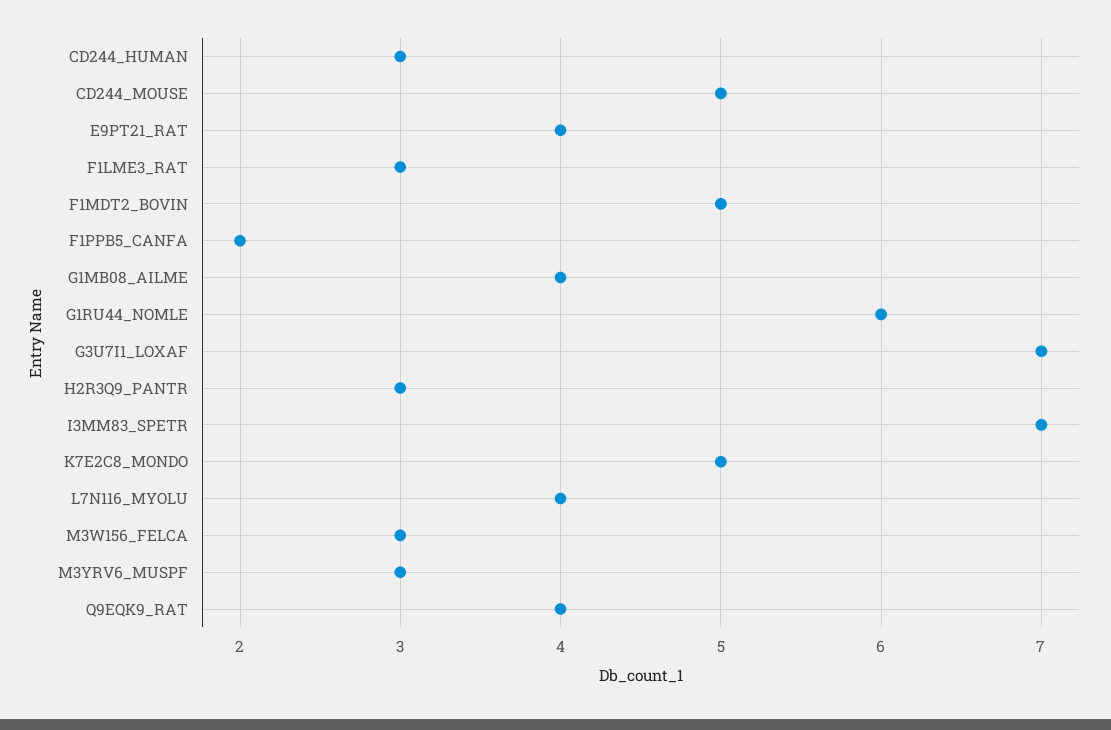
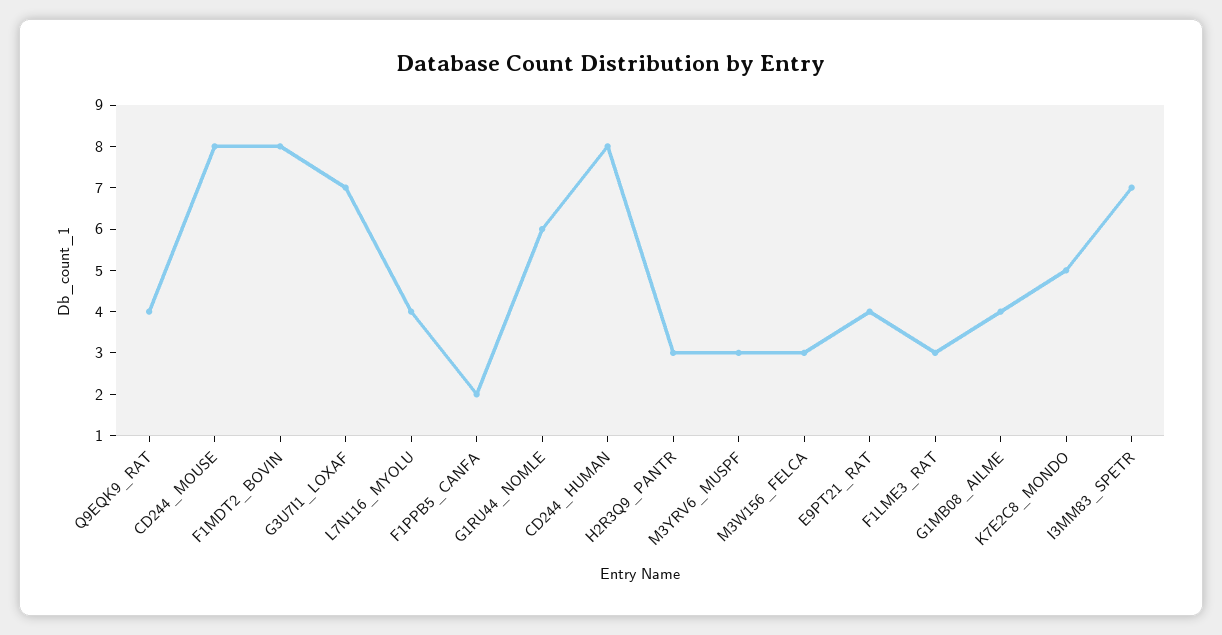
  {
-   "CD244_HUMAN": 3,
+   "CD244_HUMAN": 8,
-   "CD244_MOUSE": 5,
+   "CD244_MOUSE": 8,
    "E9PT21_RAT": 4,
    "F1LME3_RAT": 3,
-   "F1MDT2_BOVIN": 5,
+   "F1MDT2_BOVIN": 8,
    "F1PPB5_CANFA": 2,
    "G1MB08_AILME": 4,
    "G1RU44_NOMLE": 6,
    "G3U7I1_LOXAF": 7,
    "H2R3Q9_PANTR": 3,
    "I3MM83_SPETR": 7,
    "K7E2C8_MONDO": 5,
    "L7N116_MYOLU": 4,
    "M3W156_FELCA": 3,
    "M3YRV6_MUSPF": 3,
    "Q9EQK9_RAT": 4
  }

